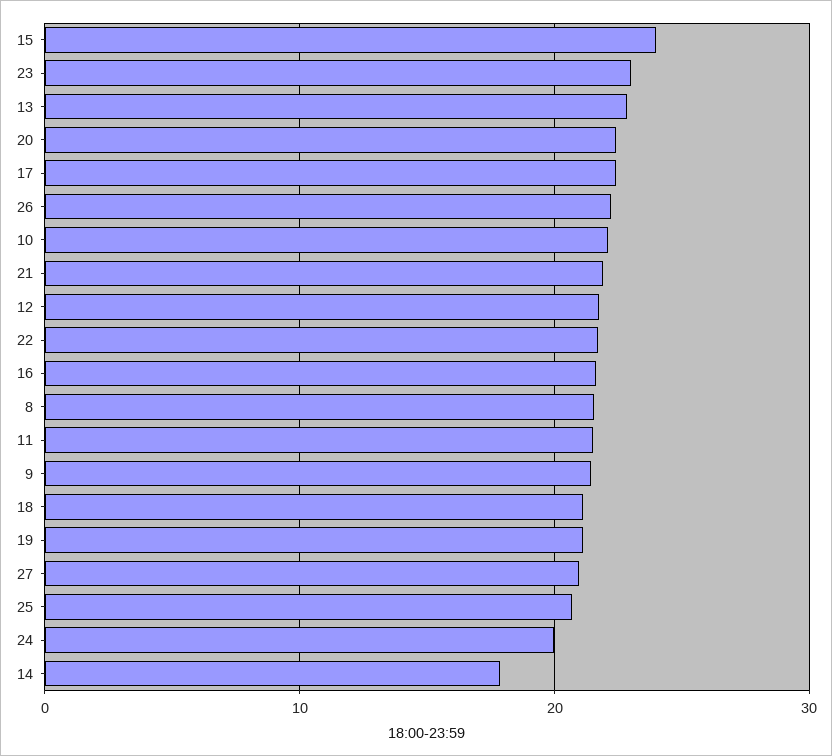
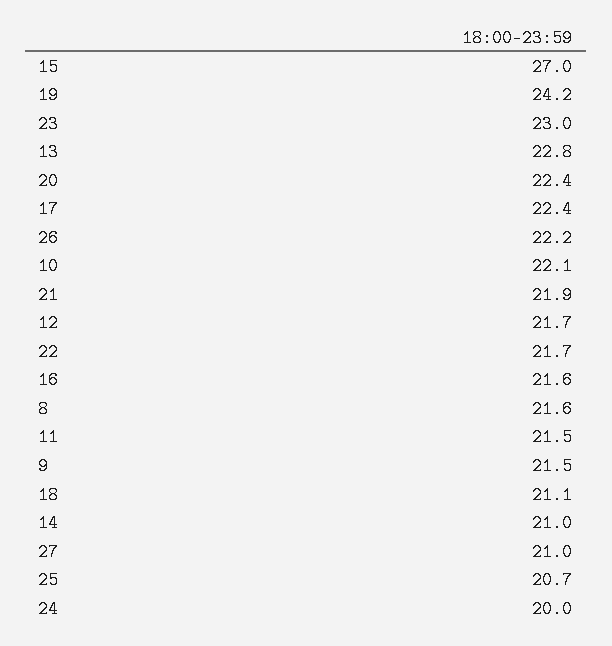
  {
-   "15": 24,
+   "15": 27,
    "23": 23,
    "13": 22.8,
    "20": 22.4,
    "17": 22.4,
    "26": 22.2,
    "10": 22.1,
    "21": 21.9,
    "12": 21.7,
    "22": 21.7,
    "16": 21.6,
    "8": 21.6,
    "11": 21.5,
    "9": 21.5,
    "18": 21.1,
-   "19": 21,
+   "19": 24.2,
    "27": 21,
    "25": 20.7,
    "24": 20,
-   "14": 18
+   "14": 21
  }

